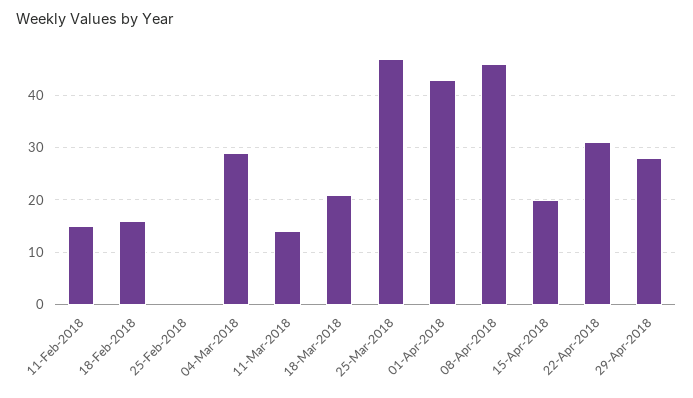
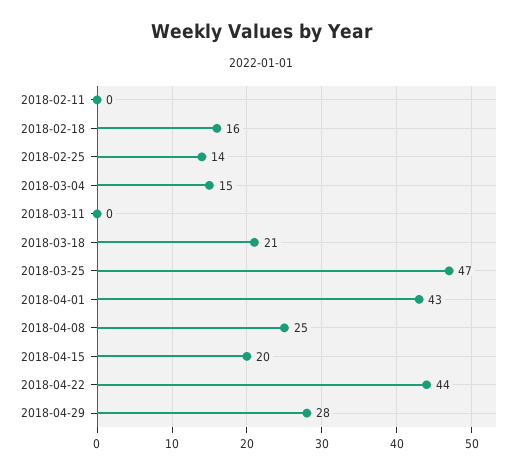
  {
-   "11-Feb-2018": 15,
+   "11-Feb-2018": 0,
    "18-Feb-2018": 16,
-   "25-Feb-2018": 0,
+   "25-Feb-2018": 14,
-   "04-Mar-2018": 30,
+   "04-Mar-2018": 15,
-   "11-Mar-2018": 15,
+   "11-Mar-2018": 0,
    "18-Mar-2018": 21,
    "25-Mar-2018": 47,
    "01-Apr-2018": 43,
-   "08-Apr-2018": 45,
+   "08-Apr-2018": 25,
    "15-Apr-2018": 20,
-   "22-Apr-2018": 30,
+   "22-Apr-2018": 44,
    "29-Apr-2018": 28
  }

